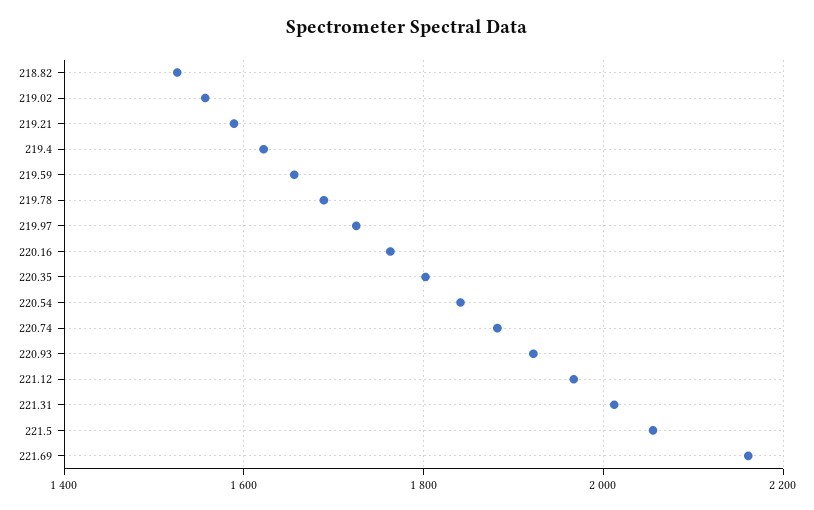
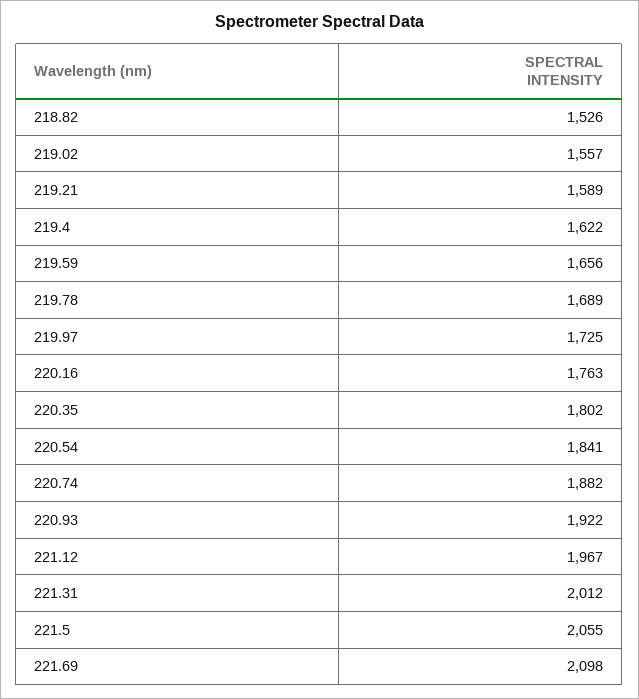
  {
    "218.82": 1526,
    "219.02": 1557,
    "219.21": 1589,
    "219.4": 1622,
    "219.59": 1656,
    "219.78": 1689,
    "219.97": 1725,
    "220.16": 1763,
    "220.35": 1802,
    "220.54": 1841,
    "220.74": 1882,
    "220.93": 1922,
    "221.12": 1967,
    "221.31": 2012,
    "221.5": 2055,
-   "221.69": 2160
+   "221.69": 2098
  }

